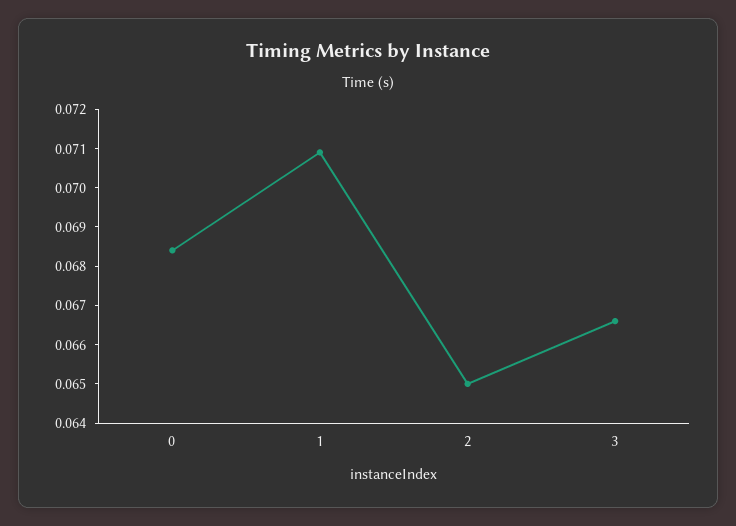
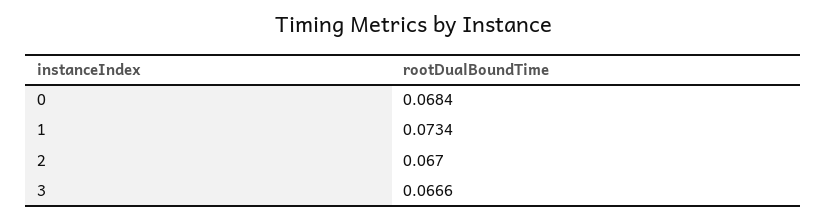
  {
    "0": 0.0684,
-   "1": 0.071,
+   "1": 0.0734,
-   "2": 0.065,
+   "2": 0.067,
    "3": 0.0666
  }

